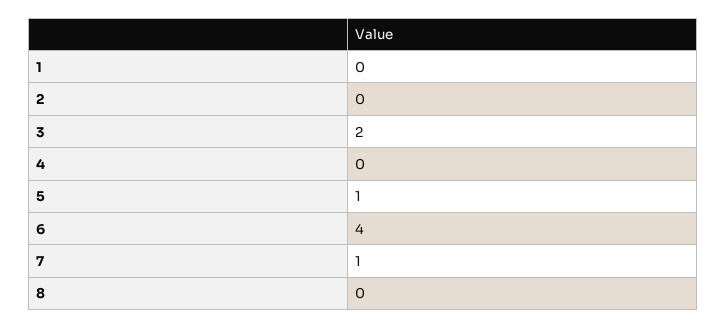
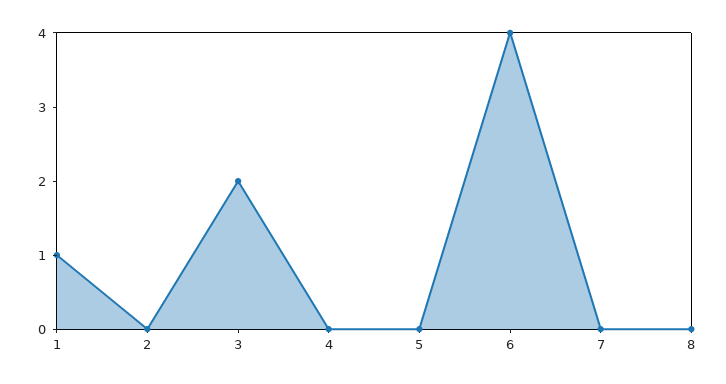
  {
-   "1": 0,
+   "1": 1,
    "2": 0,
    "3": 2,
    "4": 0,
-   "5": 1,
+   "5": 0,
    "6": 4,
-   "7": 1,
+   "7": 0,
    "8": 0
  }

